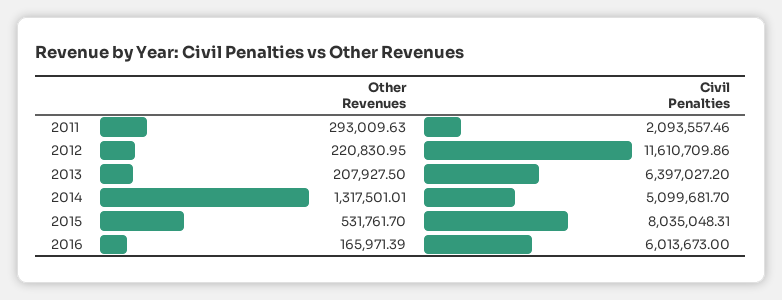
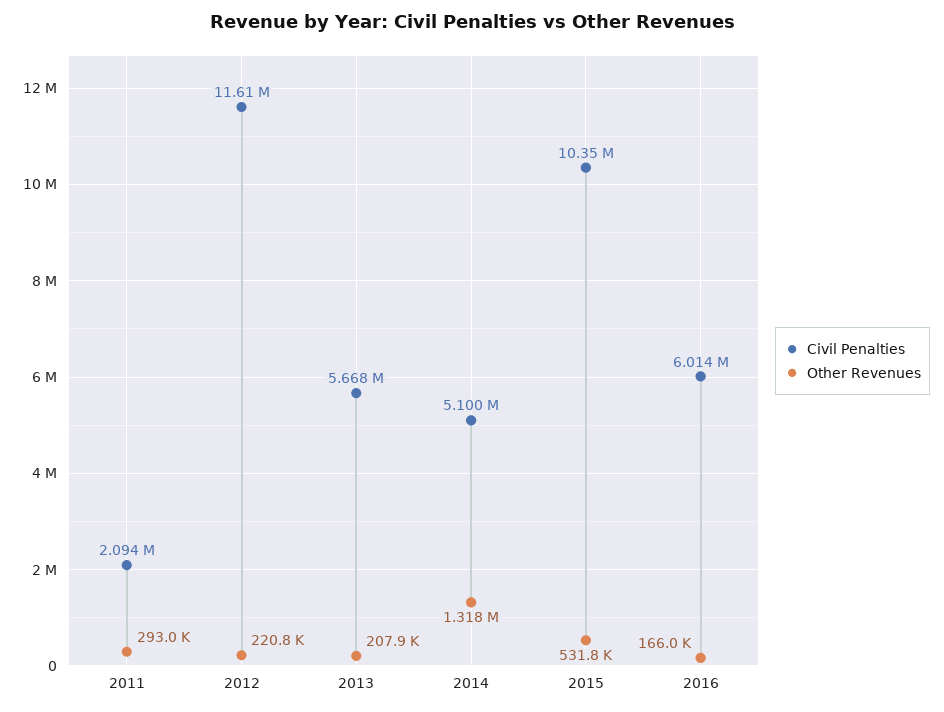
  {
    "Other Revenues": {
      "2011": 293009.63,
      "2012": 220830.95,
      "2013": 207927.5,
      "2014": 1317501.01,
      "2015": 531761.7,
      "2016": 165971.39
    },
    "Civil Penalties": {
      "2011": 2093557.46,
      "2012": 11610709.86,
-     "2013": 6397027.2,
+     "2013": 5668000,
      "2014": 5099681.7,
-     "2015": 8035048.31,
+     "2015": 10350000,
      "2016": 6013673
    }
  }

